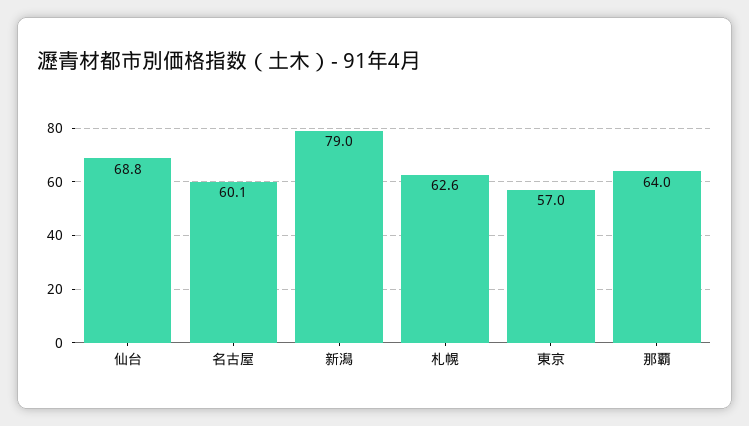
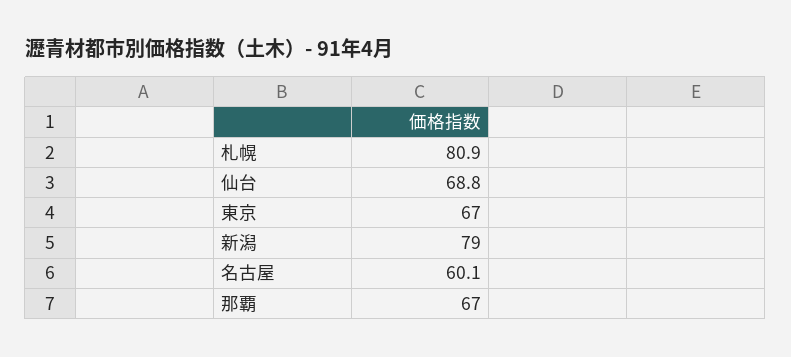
  {
    "仙台": 68.8,
    "名古屋": 60.1,
    "新潟": 79,
-   "札幌": 62.6,
+   "札幌": 80.9,
-   "東京": 57,
+   "東京": 67,
-   "那覇": 64
+   "那覇": 67
  }

